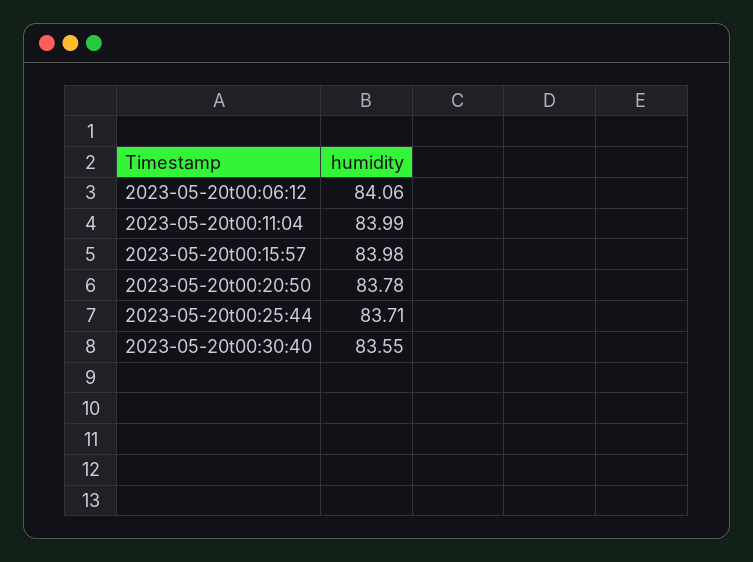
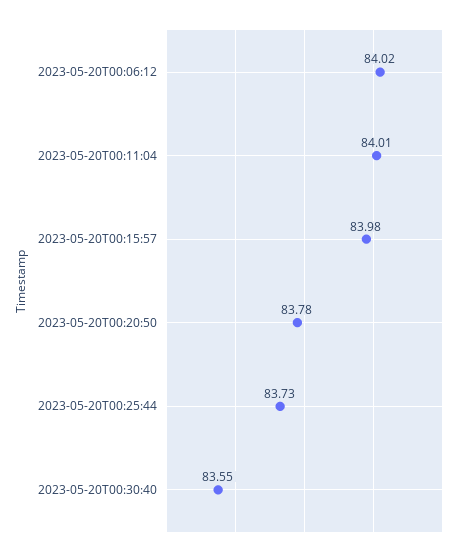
  {
-   "2023-05-20t00:06:12": 84.06,
+   "2023-05-20t00:06:12": 84.02,
-   "2023-05-20t00:11:04": 83.99,
+   "2023-05-20t00:11:04": 84.01,
    "2023-05-20t00:15:57": 83.98,
    "2023-05-20t00:20:50": 83.78,
-   "2023-05-20t00:25:44": 83.71,
+   "2023-05-20t00:25:44": 83.73,
    "2023-05-20t00:30:40": 83.55
  }

